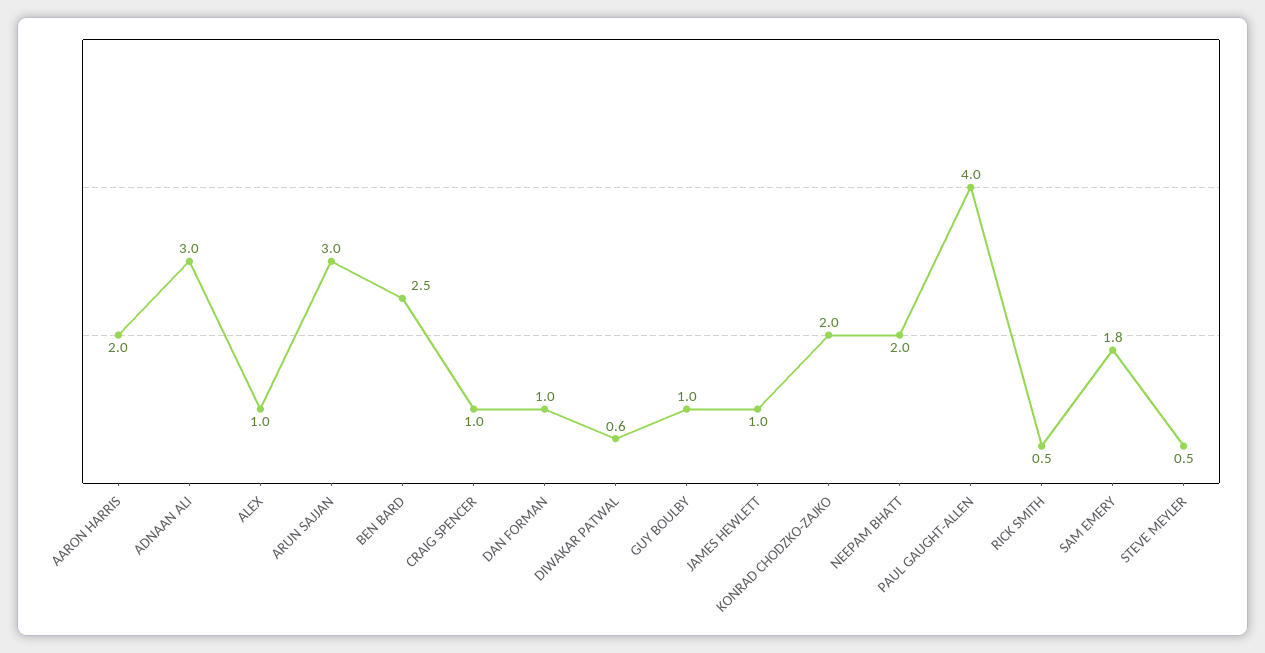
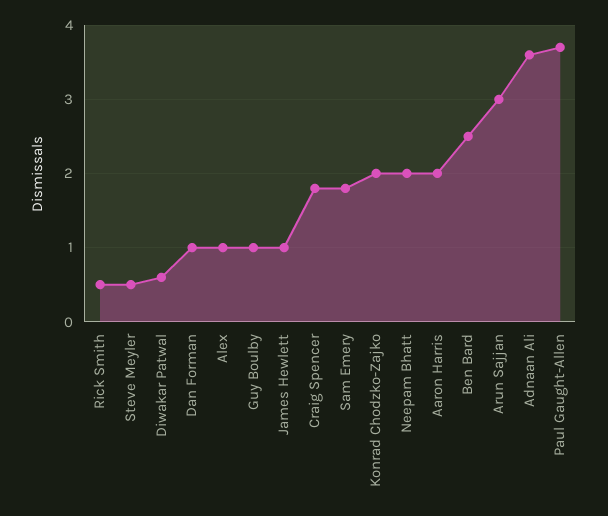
  {
    "AARON HARRIS": 2,
-   "ADNAAN ALI": 3,
+   "ADNAAN ALI": 3.6,
    "ALEX": 1,
    "ARUN SAJJAN": 3,
    "BEN BARD": 2.5,
-   "CRAIG SPENCER": 1,
+   "CRAIG SPENCER": 1.8,
    "DAN FORMAN": 1,
    "DIWAKAR PATWAL": 0.6,
    "GUY BOULBY": 1,
    "JAMES HEWLETT": 1,
    "KONRAD CHODZKO-ZAJKO": 2,
    "NEEPAM BHATT": 2,
-   "PAUL GAUGHT-ALLEN": 4,
+   "PAUL GAUGHT-ALLEN": 3.7,
    "RICK SMITH": 0.5,
    "SAM EMERY": 1.8,
    "STEVE MEYLER": 0.5
  }

